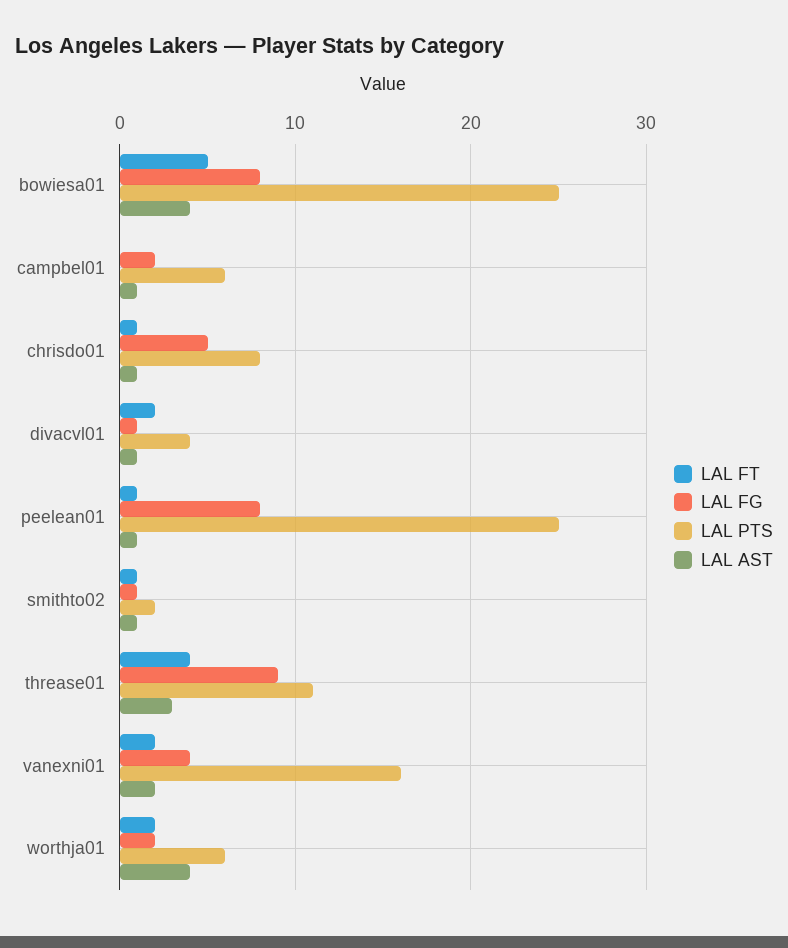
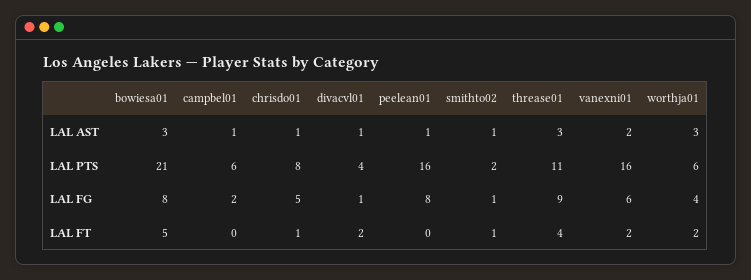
  {
    "LAL FT": {
      "bowiesa01": 5,
      "campbel01": 0,
      "chrisdo01": 1,
      "divacvl01": 2,
-     "peelean01": 1,
+     "peelean01": 0,
      "smithto02": 1,
      "threase01": 4,
      "vanexni01": 2,
      "worthja01": 2
    },
    "LAL FG": {
      "bowiesa01": 8,
      "campbel01": 2,
      "chrisdo01": 5,
      "divacvl01": 1,
      "peelean01": 8,
      "smithto02": 1,
      "threase01": 9,
-     "vanexni01": 4,
+     "vanexni01": 6,
-     "worthja01": 2
+     "worthja01": 4
    },
    "LAL PTS": {
-     "bowiesa01": 25,
+     "bowiesa01": 21,
      "campbel01": 6,
      "chrisdo01": 8,
      "divacvl01": 4,
-     "peelean01": 25,
+     "peelean01": 16,
      "smithto02": 2,
      "threase01": 11,
      "vanexni01": 16,
      "worthja01": 6
    },
    "LAL AST": {
-     "bowiesa01": 4,
+     "bowiesa01": 3,
      "campbel01": 1,
      "chrisdo01": 1,
      "divacvl01": 1,
      "peelean01": 1,
      "smithto02": 1,
      "threase01": 3,
      "vanexni01": 2,
-     "worthja01": 4
+     "worthja01": 3
    }
  }

